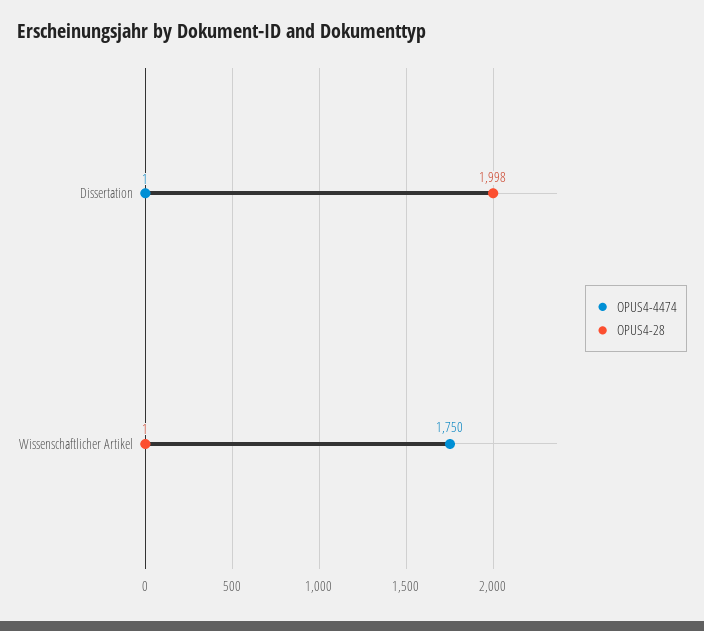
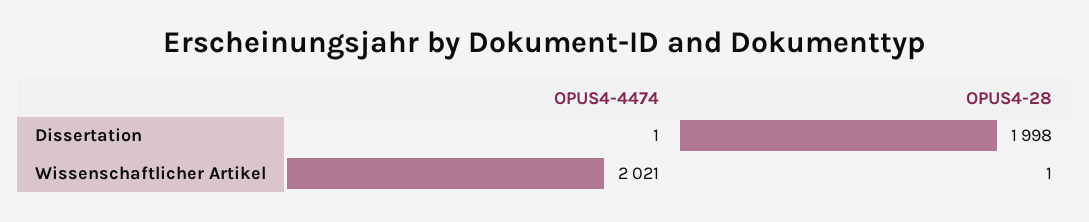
  {
    "OPUS4-4474": {
      "Dissertation": 1,
-     "Wissenschaftlicher Artikel": 1750
+     "Wissenschaftlicher Artikel": 2021
    },
    "OPUS4-28": {
      "Dissertation": 1998,
      "Wissenschaftlicher Artikel": 1
    }
  }

